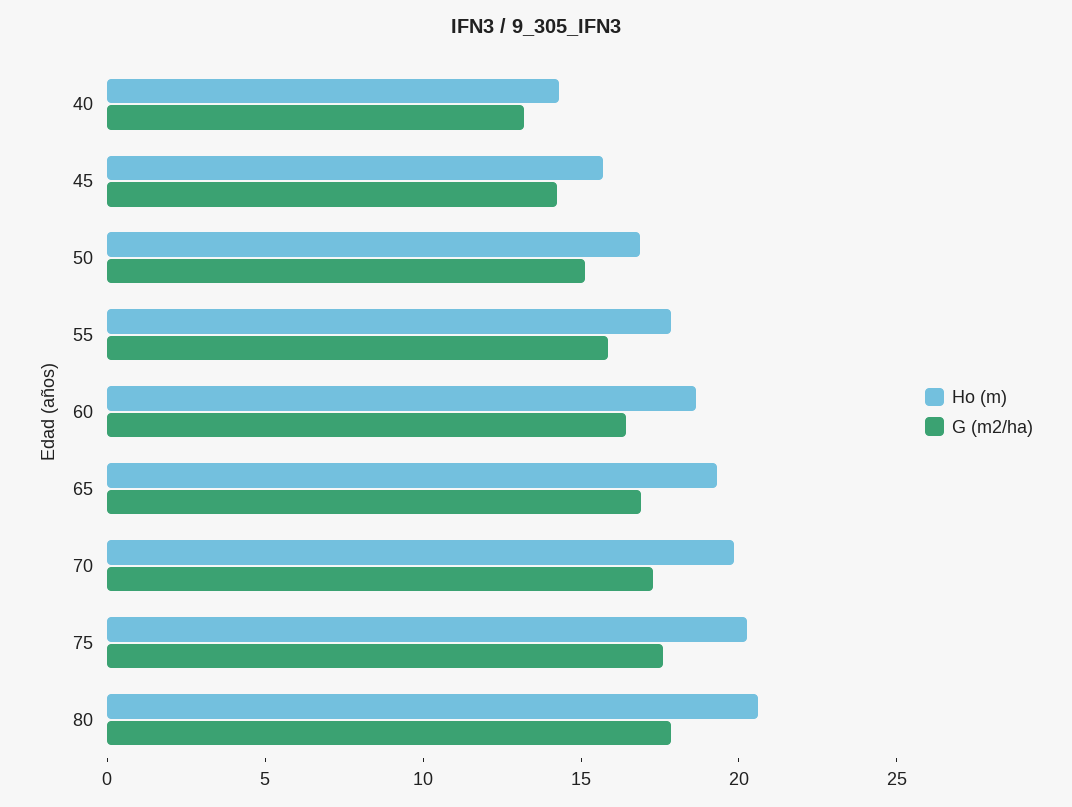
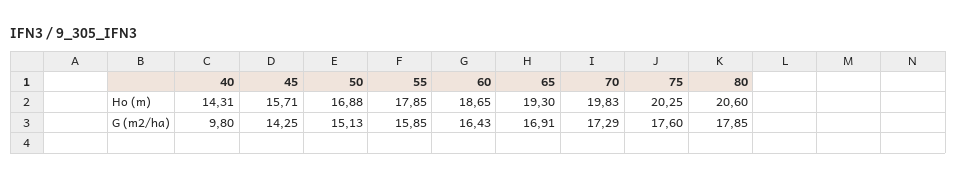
  {
    "Ho (m)": {
      "40": 14.31,
      "45": 15.71,
      "50": 16.88,
      "55": 17.85,
      "60": 18.65,
      "65": 19.3,
      "70": 19.83,
      "75": 20.25,
      "80": 20.6
    },
    "G (m2/ha)": {
-     "40": 13,
+     "40": 9.8,
      "45": 14.25,
      "50": 15.13,
      "55": 15.85,
      "60": 16.43,
      "65": 16.91,
      "70": 17.29,
      "75": 17.6,
      "80": 17.85
    }
  }

